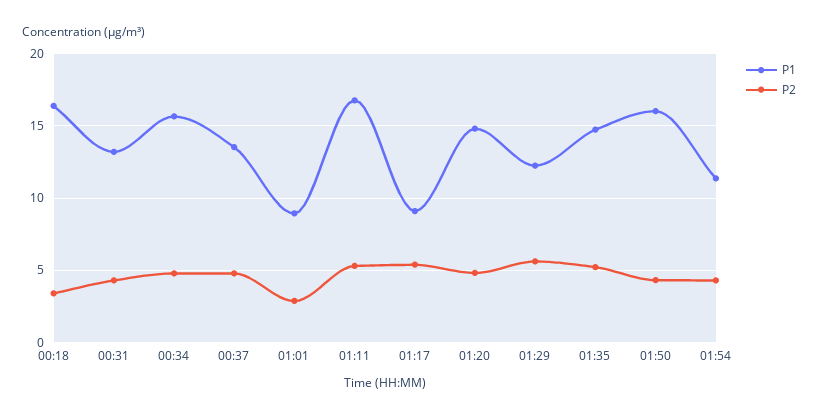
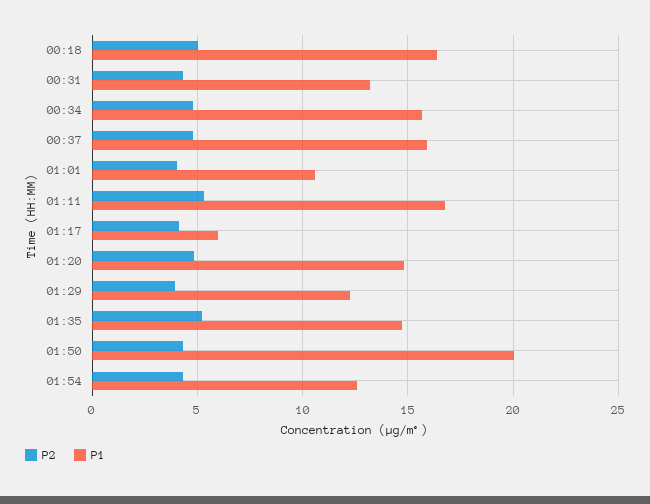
  {
    "P1": {
      "00:18": 16.5,
      "00:31": 13,
      "00:34": 15.5,
-     "00:37": 13.5,
+     "00:37": 16,
-     "01:01": 9,
+     "01:01": 10.5,
      "01:11": 17,
-     "01:17": 9,
+     "01:17": 6,
      "01:20": 15,
      "01:29": 12.5,
      "01:35": 14.5,
-     "01:50": 16,
+     "01:50": 20,
-     "01:54": 11.5
+     "01:54": 12.5
    },
    "P2": {
-     "00:18": 3.5,
+     "00:18": 5,
      "00:31": 4.5,
      "00:34": 5,
      "00:37": 5,
-     "01:01": 3,
+     "01:01": 4,
      "01:11": 5.5,
-     "01:17": 5.5,
+     "01:17": 4,
      "01:20": 5,
-     "01:29": 5.5,
+     "01:29": 4,
      "01:35": 5,
      "01:50": 4.5,
      "01:54": 4.5
    }
  }

